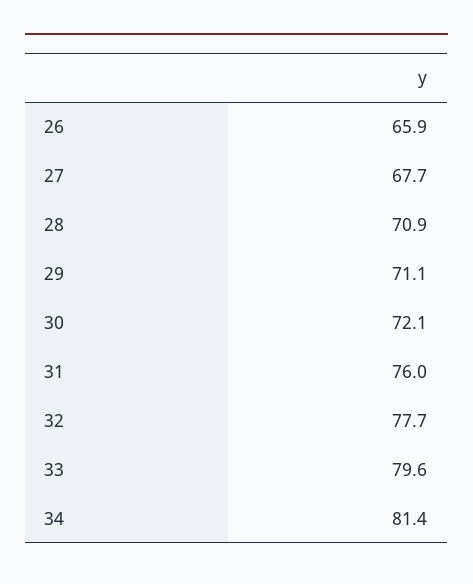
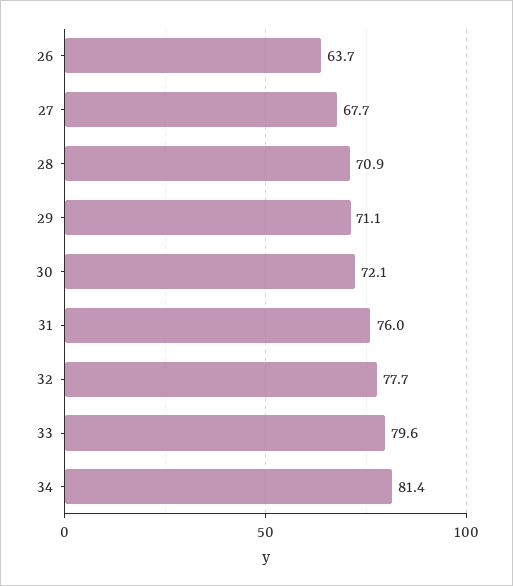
  {
-   "26": 65.9,
+   "26": 63.7,
    "27": 67.7,
    "28": 70.9,
    "29": 71.1,
    "30": 72.1,
    "31": 76,
    "32": 77.7,
    "33": 79.6,
    "34": 81.4
  }

